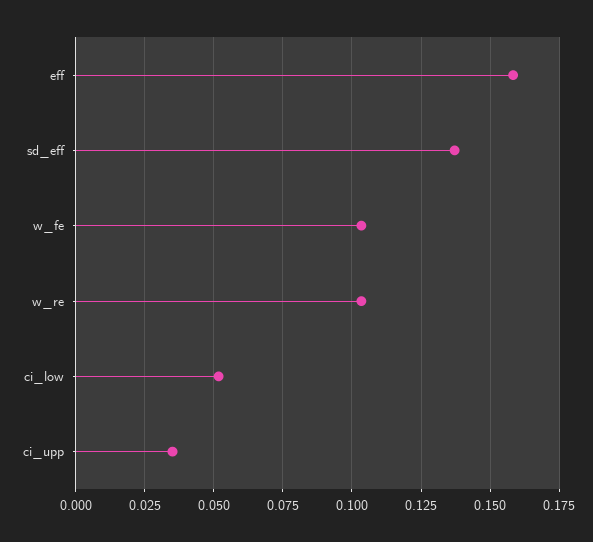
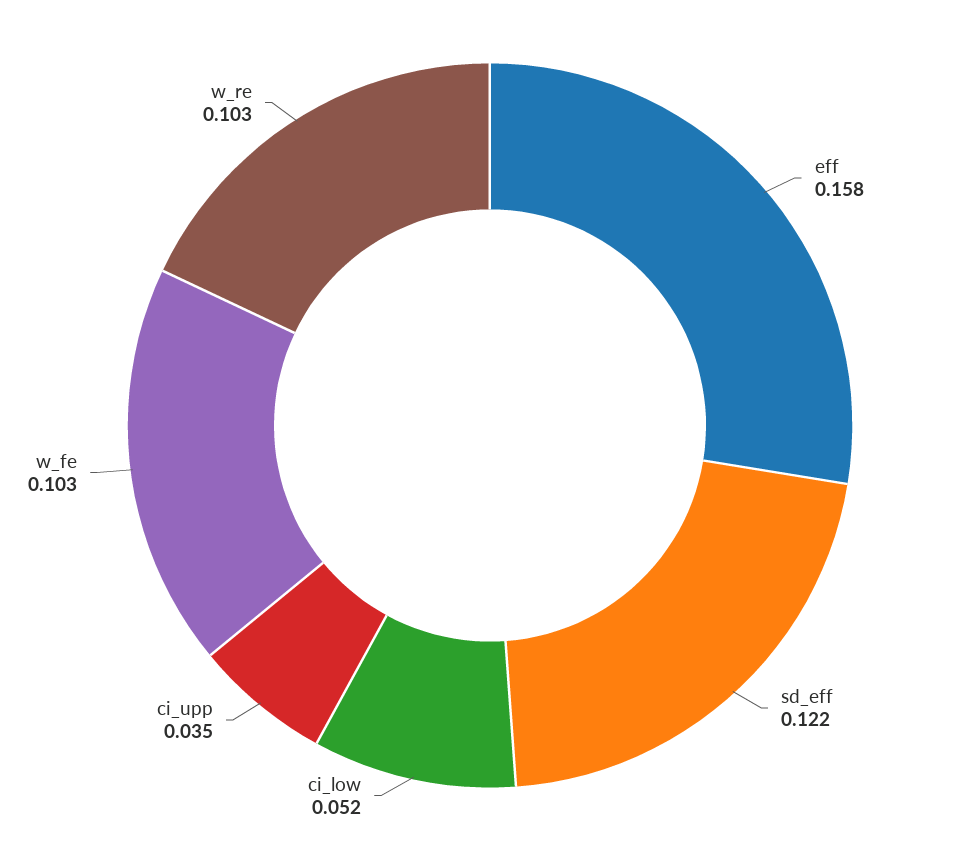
  {
    "eff": 0.158,
-   "sd_eff": 0.1375,
+   "sd_eff": 0.122,
    "w_fe": 0.103,
    "w_re": 0.103,
    "ci_low": 0.052,
    "ci_upp": 0.035
  }

